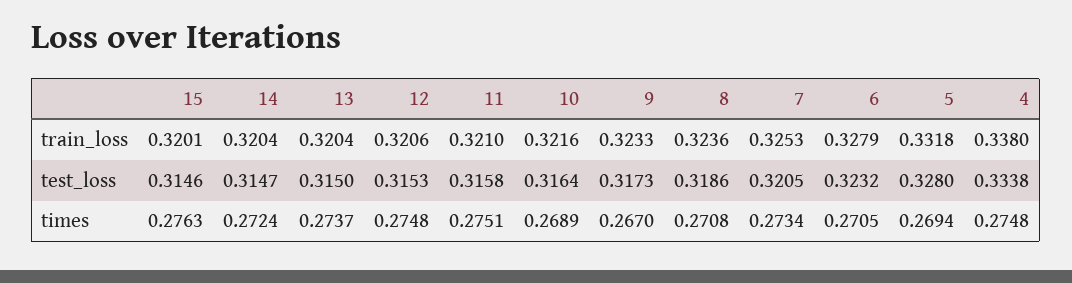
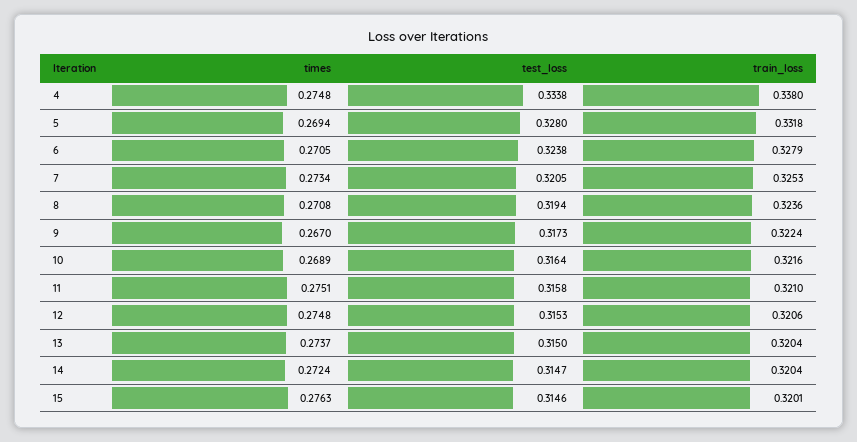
  {
    "15": {
      "train_loss": 0.3201,
      "test_loss": 0.3146,
      "times": 0.2763
    },
    "14": {
      "train_loss": 0.3204,
      "test_loss": 0.3147,
      "times": 0.2724
    },
    "13": {
      "train_loss": 0.3204,
      "test_loss": 0.315,
      "times": 0.2737
    },
    "12": {
      "train_loss": 0.3206,
      "test_loss": 0.3153,
      "times": 0.2748
    },
    "11": {
      "train_loss": 0.321,
      "test_loss": 0.3158,
      "times": 0.2751
    },
    "10": {
      "train_loss": 0.3216,
      "test_loss": 0.3164,
      "times": 0.2689
    },
    "9": {
-     "train_loss": 0.3233,
+     "train_loss": 0.3224,
      "test_loss": 0.3173,
      "times": 0.267
    },
    "8": {
      "train_loss": 0.3236,
-     "test_loss": 0.3186,
+     "test_loss": 0.3194,
      "times": 0.2708
    },
    "7": {
      "train_loss": 0.3253,
      "test_loss": 0.3205,
      "times": 0.2734
    },
    "6": {
      "train_loss": 0.3279,
-     "test_loss": 0.3232,
+     "test_loss": 0.3238,
      "times": 0.2705
    },
    "5": {
      "train_loss": 0.3318,
      "test_loss": 0.328,
      "times": 0.2694
    },
    "4": {
      "train_loss": 0.338,
      "test_loss": 0.3338,
      "times": 0.2748
    }
  }

